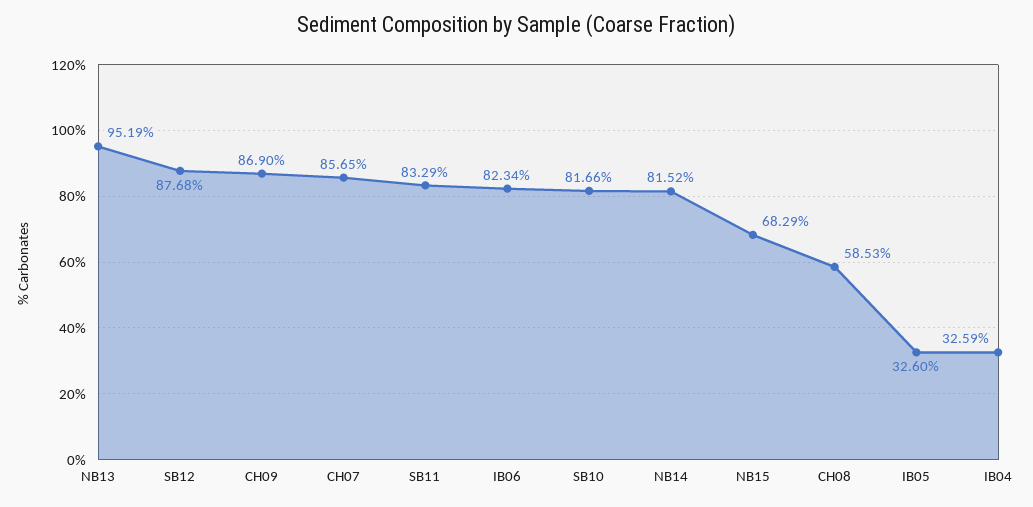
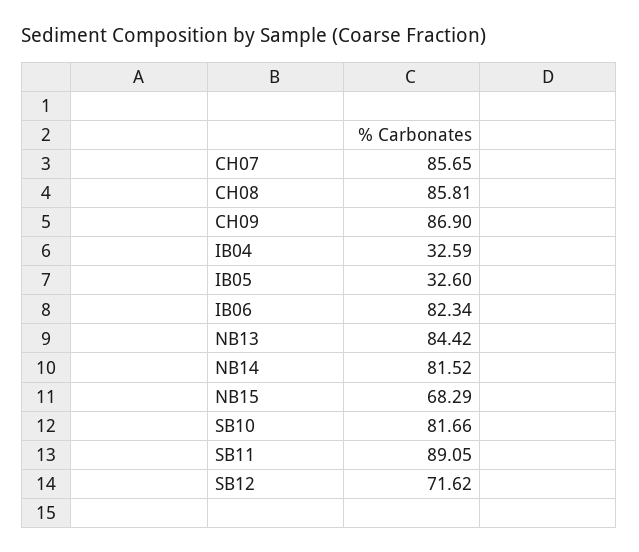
  {
-   "NB13": 95.19,
+   "NB13": 84.42,
-   "SB12": 87.68,
+   "SB12": 71.62,
    "CH09": 86.9,
    "CH07": 85.65,
-   "SB11": 83.29,
+   "SB11": 89.05,
    "IB06": 82.34,
    "SB10": 81.66,
    "NB14": 81.52,
    "NB15": 68.29,
-   "CH08": 58.53,
+   "CH08": 85.81,
    "IB05": 32.6,
    "IB04": 32.59
  }

